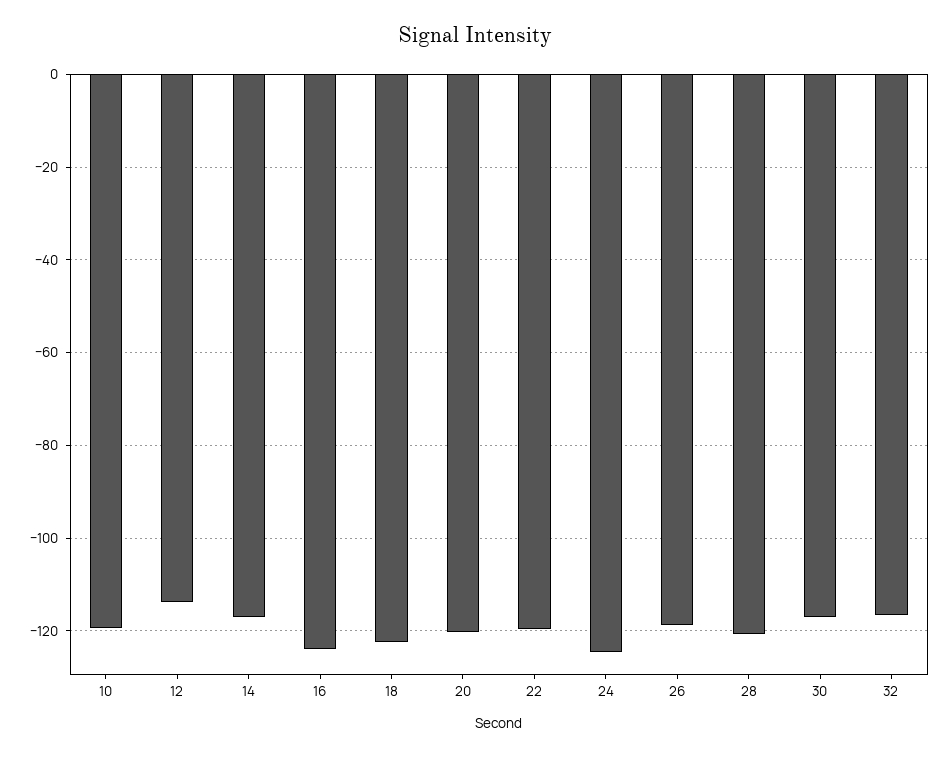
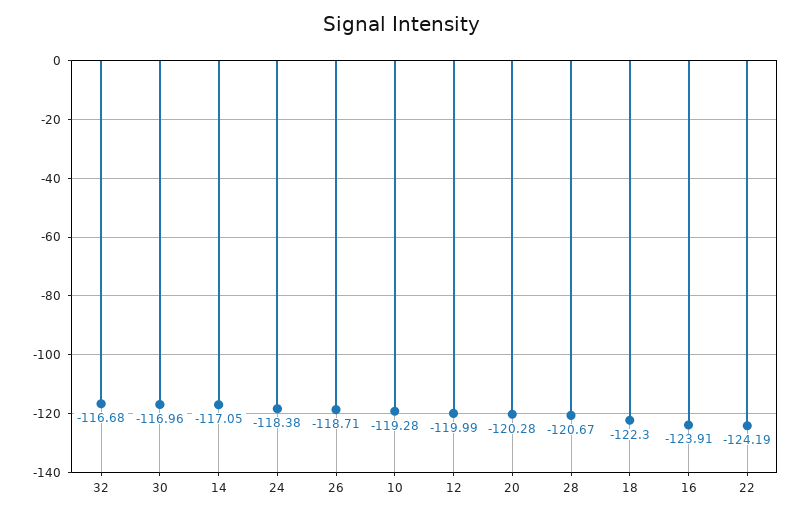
  {
    "10": -119.28,
-   "12": -114,
+   "12": -119.99,
    "14": -117.05,
    "16": -123.91,
    "18": -122.3,
    "20": -120.28,
-   "22": -120,
+   "22": -124.19,
-   "24": -124,
+   "24": -118.38,
    "26": -118.71,
    "28": -120.67,
    "30": -116.96,
    "32": -116.68
  }

